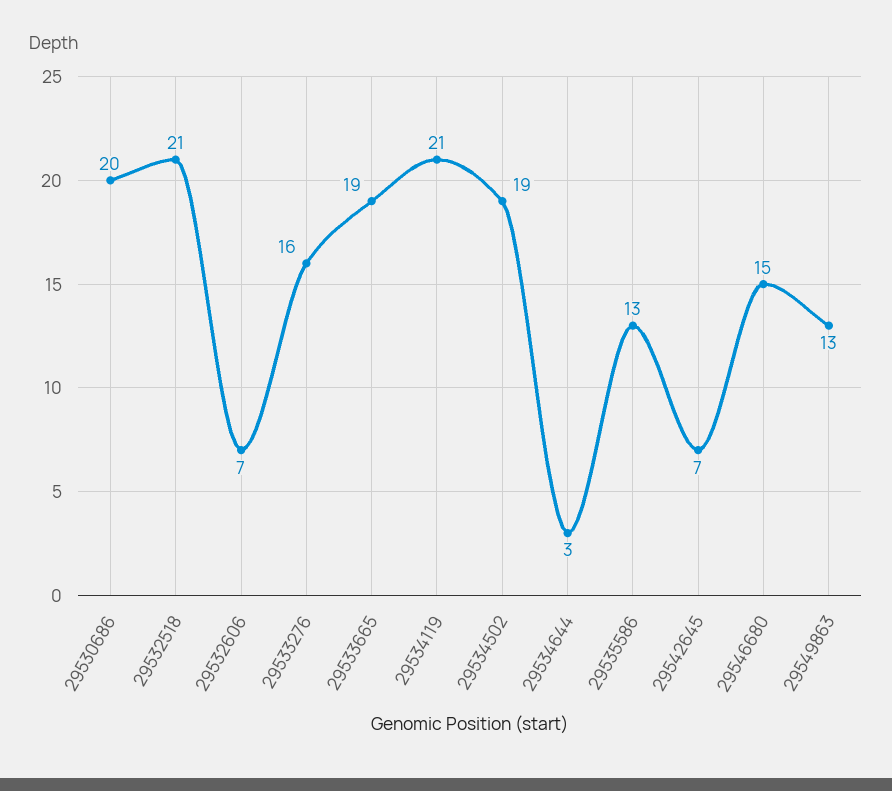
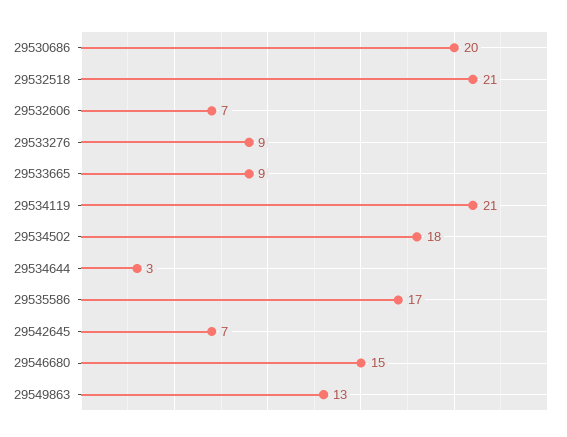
  {
    "29530686": 20,
    "29532518": 21,
    "29532606": 7,
-   "29533276": 16,
+   "29533276": 9,
-   "29533665": 19,
+   "29533665": 9,
    "29534119": 21,
-   "29534502": 19,
+   "29534502": 18,
    "29534644": 3,
-   "29535586": 13,
+   "29535586": 17,
    "29542645": 7,
    "29546680": 15,
    "29549863": 13
  }

